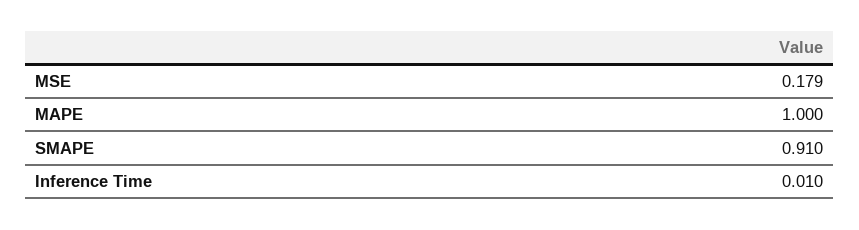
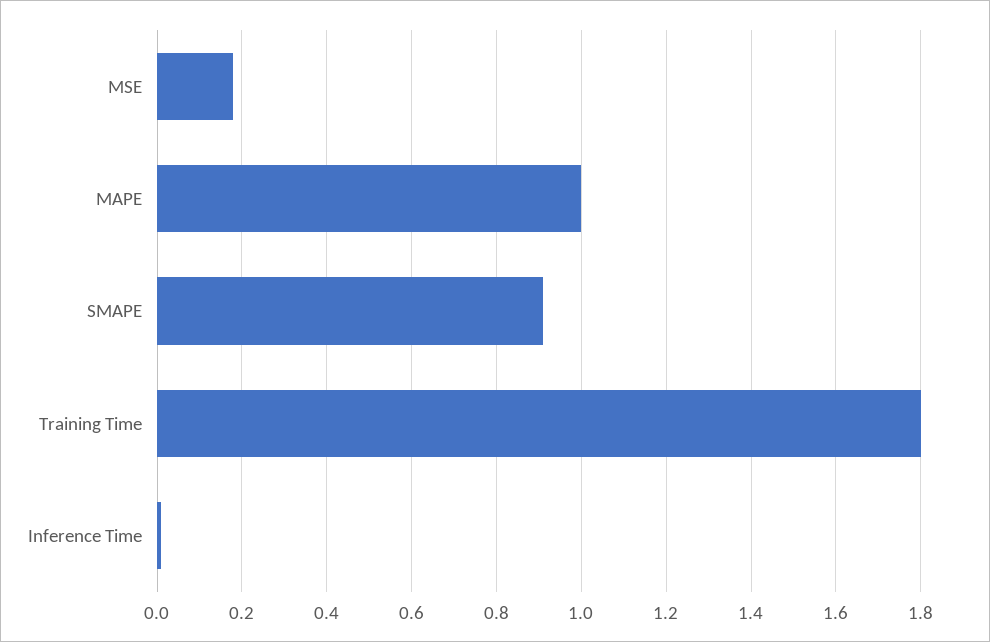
  {
    "MSE": 0.179,
    "MAPE": 1,
    "SMAPE": 0.91,
-   "Inference Time": 0.01
+   "Inference Time": 0.01,
+   "Training Time": 1.8
  }

